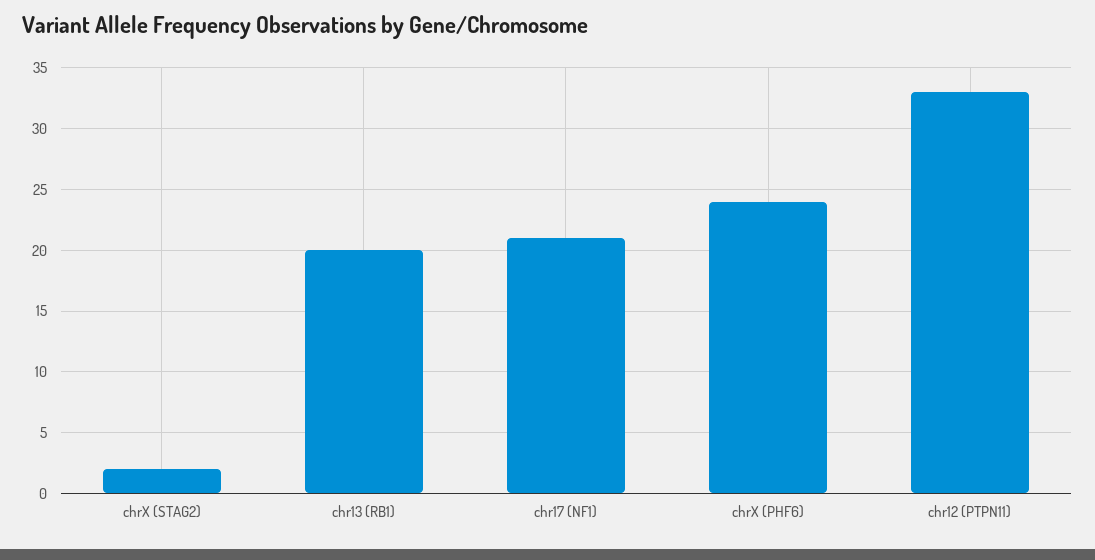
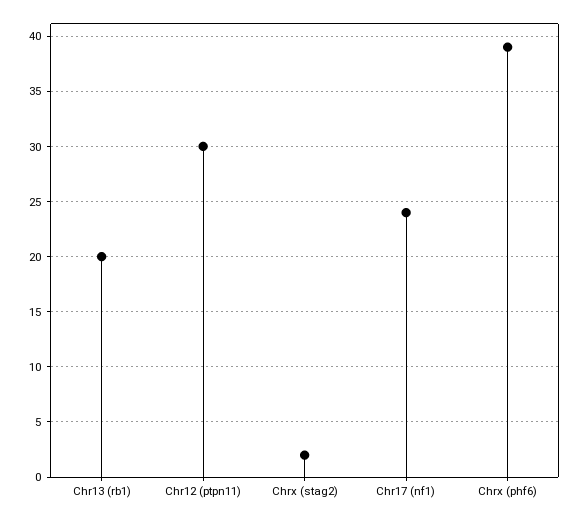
  {
    "chrX (STAG2)": 2,
    "chr13 (RB1)": 20,
-   "chr17 (NF1)": 21,
+   "chr17 (NF1)": 24,
-   "chrX (PHF6)": 24,
+   "chrX (PHF6)": 39,
-   "chr12 (PTPN11)": 33
+   "chr12 (PTPN11)": 30
  }

